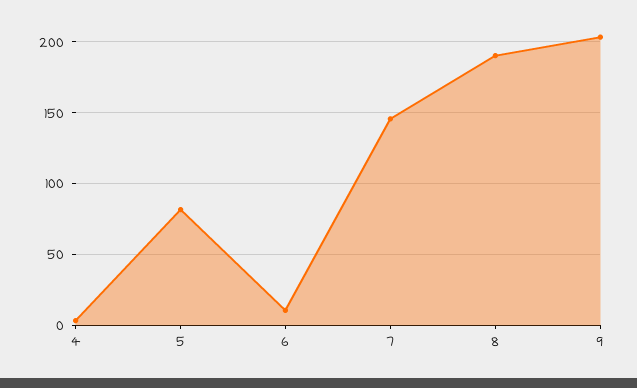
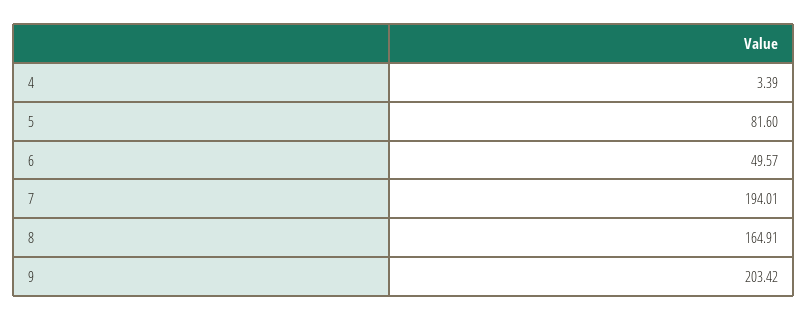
  {
    "4": 3.39,
    "5": 81.6,
-   "6": 10,
+   "6": 49.57,
-   "7": 145,
+   "7": 194.01,
-   "8": 190,
+   "8": 164.91,
    "9": 203.42
  }

